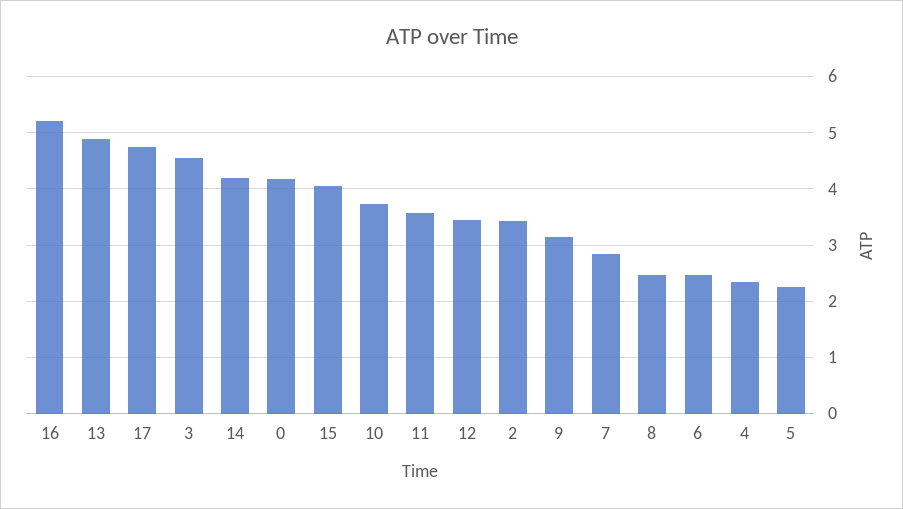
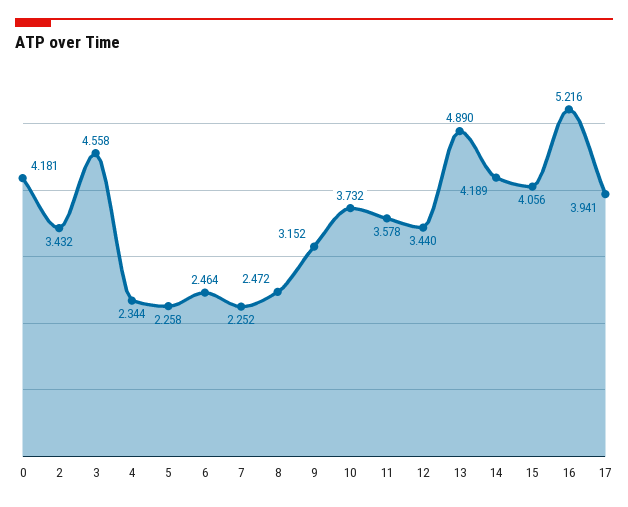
  {
    "16": 5.216,
    "13": 4.89,
-   "17": 4.8,
+   "17": 3.941,
    "3": 4.558,
    "14": 4.189,
    "0": 4.181,
    "15": 4.056,
    "10": 3.732,
    "11": 3.578,
    "12": 3.44,
    "2": 3.432,
    "9": 3.152,
-   "7": 2.8,
+   "7": 2.252,
    "8": 2.472,
    "6": 2.464,
    "4": 2.344,
    "5": 2.258
  }

